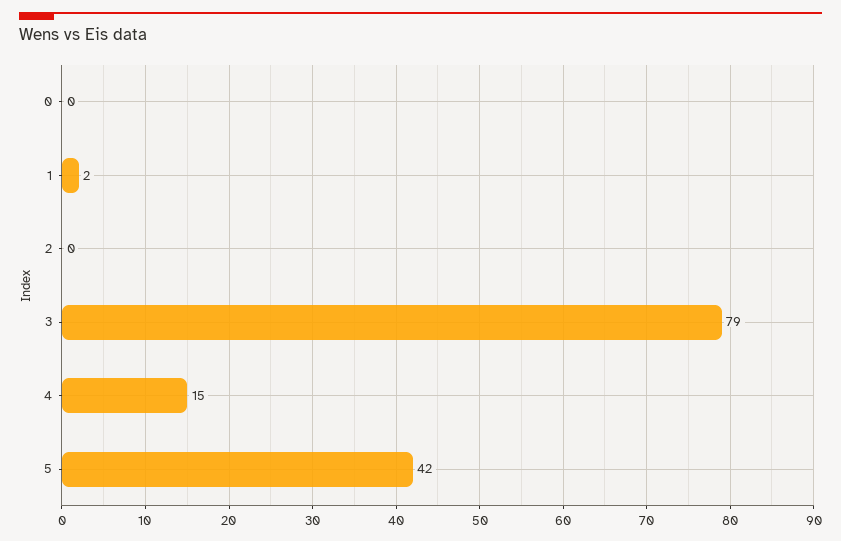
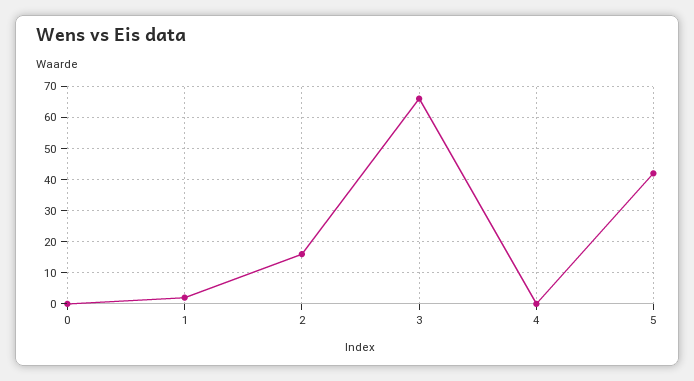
  {
    "0": 0,
    "1": 2,
-   "2": 0,
+   "2": 15,
-   "3": 79,
+   "3": 65,
-   "4": 15,
+   "4": 0,
    "5": 42
  }

